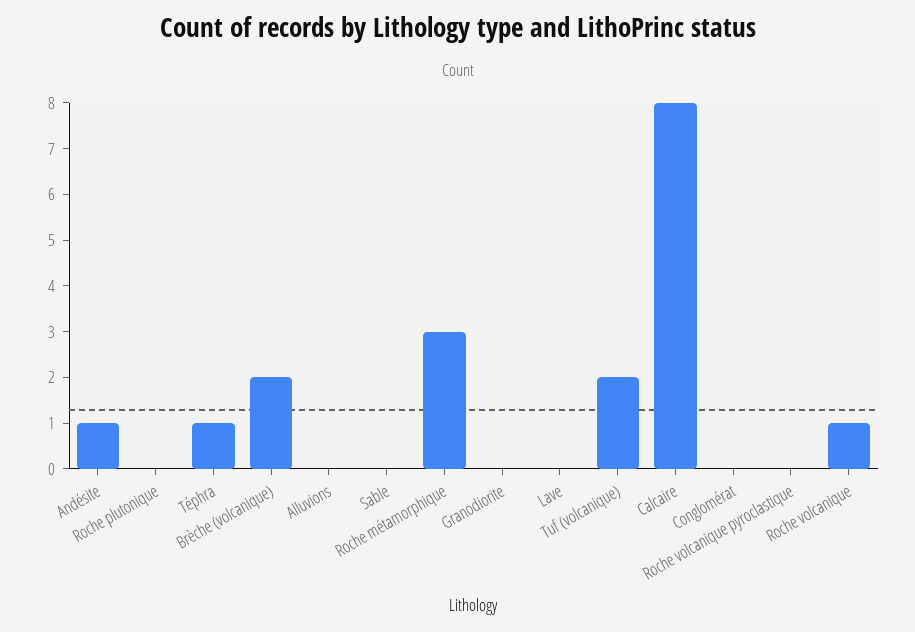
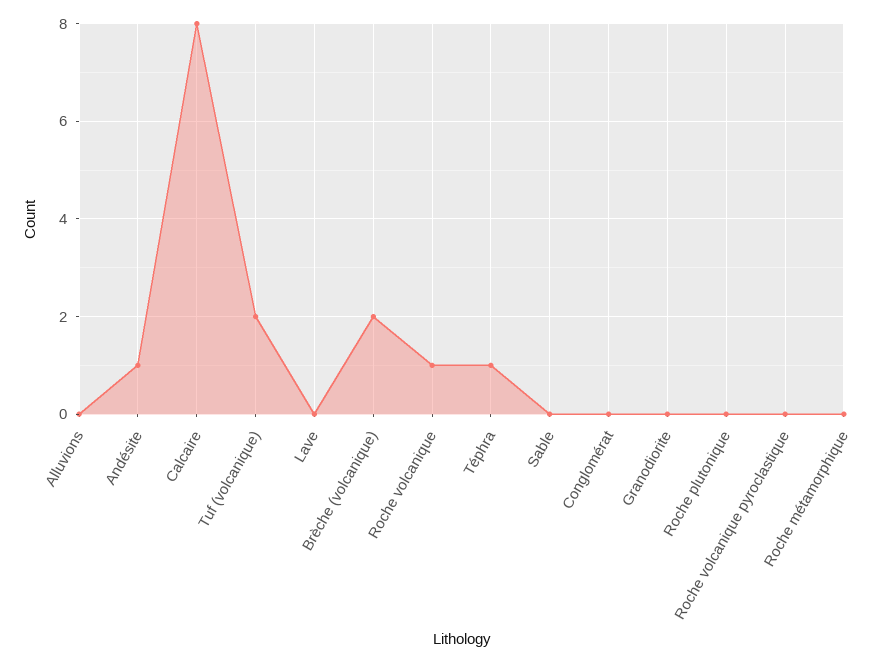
  {
    "Andésite": 1,
    "Roche plutonique": 0,
    "Téphra": 1,
    "Brèche (volcanique)": 2,
    "Alluvions": 0,
    "Sable": 0,
-   "Roche métamorphique": 3,
+   "Roche métamorphique": 0,
    "Granodiorite": 0,
    "Lave": 0,
    "Tuf (volcanique)": 2,
    "Calcaire": 8,
    "Conglomérat": 0,
    "Roche volcanique pyroclastique": 0,
    "Roche volcanique": 1
  }

